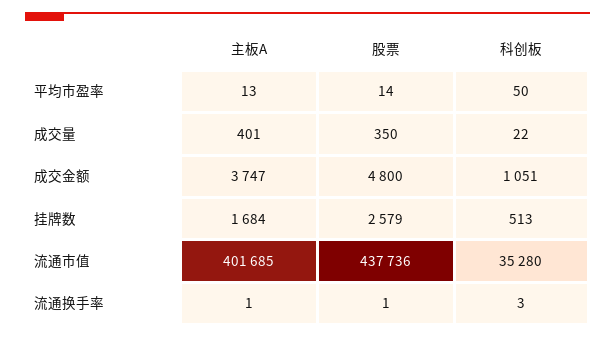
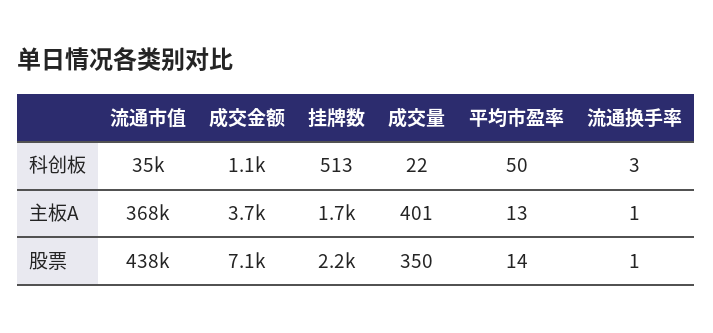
  {
    "主板A": {
      "平均市盈率": 13,
      "成交量": 401,
      "成交金额": 3747,
      "挂牌数": 1684,
-     "流通市值": 401685,
+     "流通市值": 368000,
      "流通换手率": 1
    },
    "股票": {
      "平均市盈率": 14,
      "成交量": 350,
-     "成交金额": 4800,
+     "成交金额": 7100,
-     "挂牌数": 2579,
+     "挂牌数": 2200,
      "流通市值": 437736,
      "流通换手率": 1
    },
    "科创板": {
      "平均市盈率": 50,
      "成交量": 22,
      "成交金额": 1051,
      "挂牌数": 513,
      "流通市值": 35280,
      "流通换手率": 3
    }
  }

